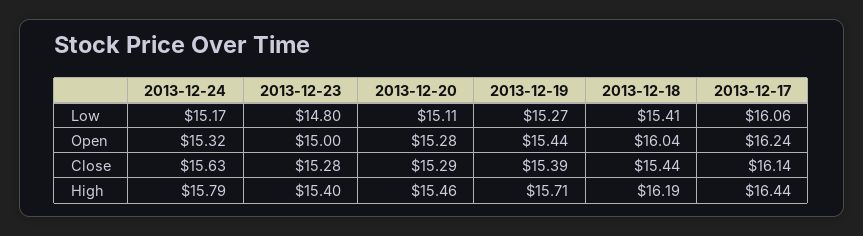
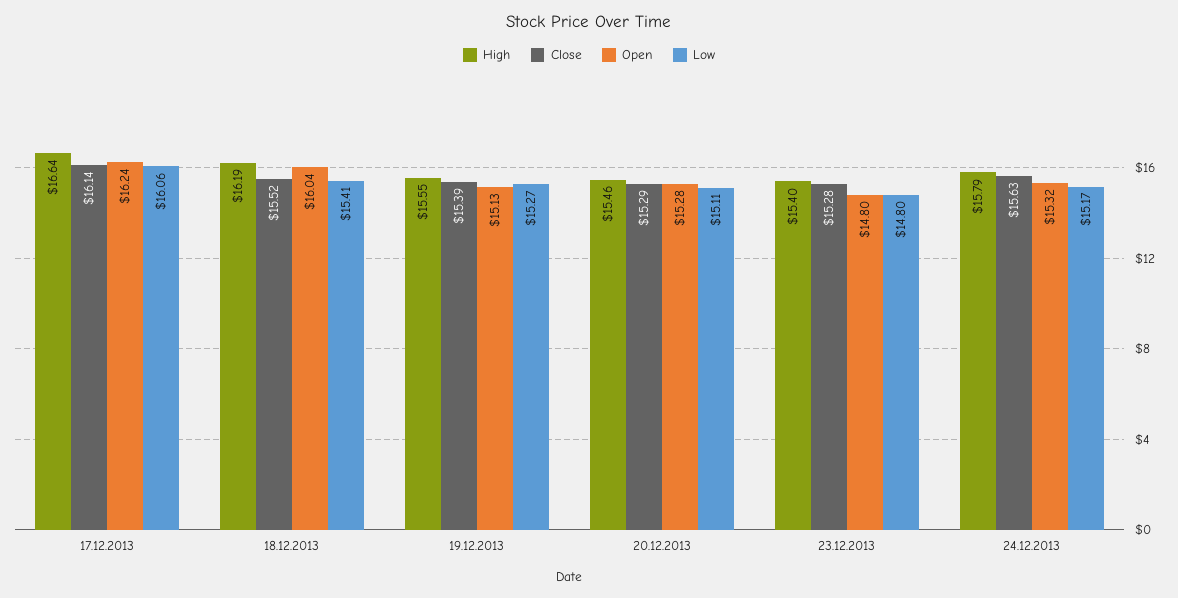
  {
    "Low": {
      "2013-12-24": 15.17,
      "2013-12-23": 14.8,
      "2013-12-20": 15.11,
      "2013-12-19": 15.27,
      "2013-12-18": 15.41,
      "2013-12-17": 16.06
    },
    "Open": {
      "2013-12-24": 15.32,
-     "2013-12-23": 15,
+     "2013-12-23": 14.8,
      "2013-12-20": 15.28,
-     "2013-12-19": 15.44,
+     "2013-12-19": 15.13,
      "2013-12-18": 16.04,
      "2013-12-17": 16.24
    },
    "Close": {
      "2013-12-24": 15.63,
      "2013-12-23": 15.28,
      "2013-12-20": 15.29,
      "2013-12-19": 15.39,
-     "2013-12-18": 15.44,
+     "2013-12-18": 15.52,
      "2013-12-17": 16.14
    },
    "High": {
      "2013-12-24": 15.79,
      "2013-12-23": 15.4,
      "2013-12-20": 15.46,
-     "2013-12-19": 15.71,
+     "2013-12-19": 15.55,
      "2013-12-18": 16.19,
-     "2013-12-17": 16.44
+     "2013-12-17": 16.64
    }
  }

